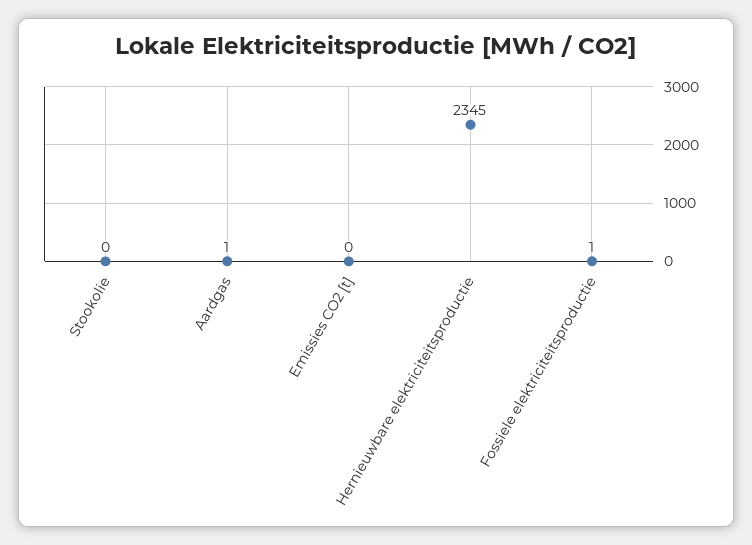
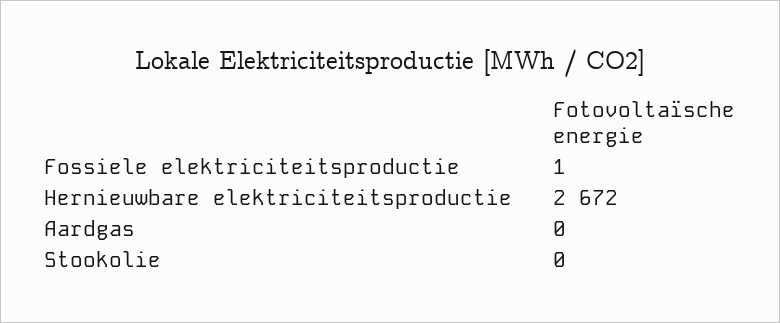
  {
    "Stookolie": 0,
-   "Aardgas": 1,
+   "Aardgas": 0,
-   "Emissies CO2 [t]": 0,
-   "Hernieuwbare elektriciteitsproductie": 2345,
+   "Hernieuwbare elektriciteitsproductie": 2672,
    "Fossiele elektriciteitsproductie": 1
  }

